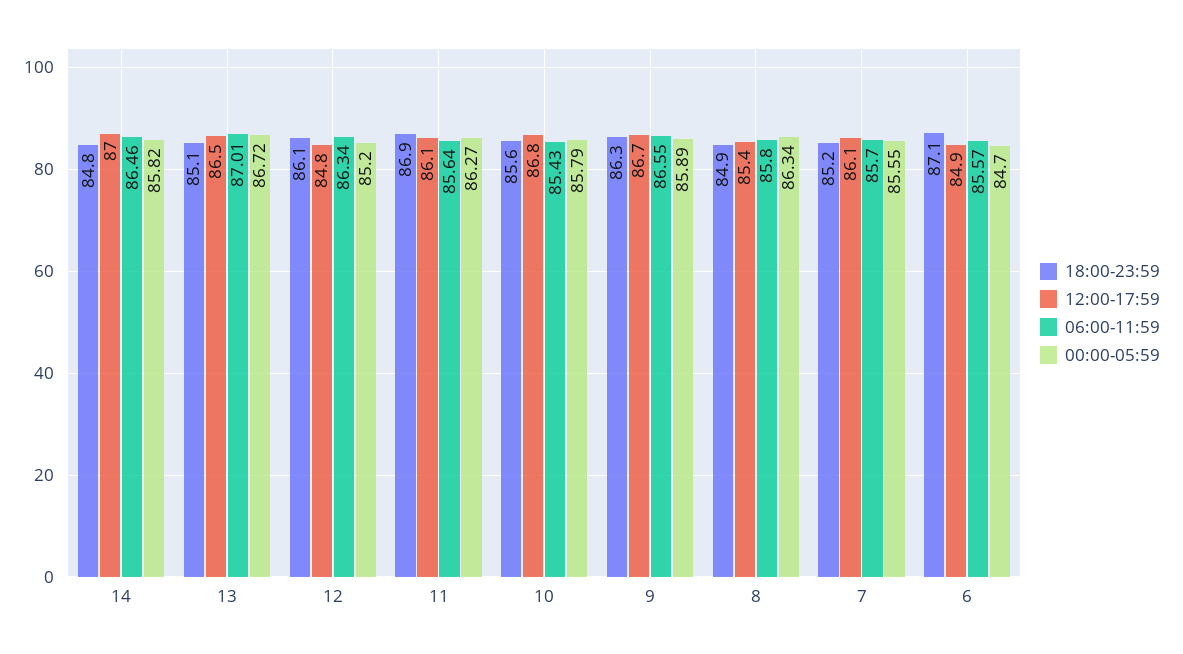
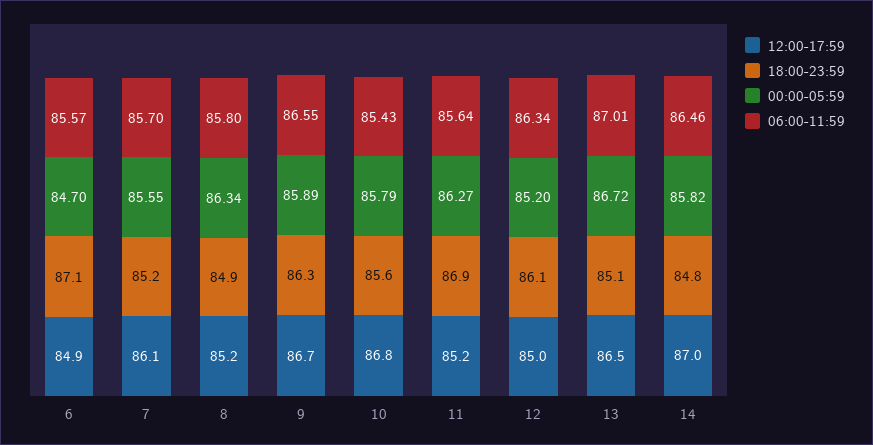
  {
    "18:00-23:59": {
      "14": 84.8,
      "13": 85.1,
      "12": 86.1,
      "11": 86.9,
      "10": 85.6,
      "9": 86.3,
      "8": 84.9,
      "7": 85.2,
      "6": 87.1
    },
    "12:00-17:59": {
      "14": 87,
      "13": 86.5,
-     "12": 84.8,
+     "12": 85,
-     "11": 86.1,
+     "11": 85.2,
      "10": 86.8,
      "9": 86.7,
-     "8": 85.4,
+     "8": 85.2,
      "7": 86.1,
      "6": 84.9
    },
    "06:00-11:59": {
      "14": 86.46,
      "13": 87.01,
      "12": 86.34,
      "11": 85.64,
      "10": 85.43,
      "9": 86.55,
      "8": 85.8,
      "7": 85.7,
      "6": 85.57
    },
    "00:00-05:59": {
      "14": 85.82,
      "13": 86.72,
      "12": 85.2,
      "11": 86.27,
      "10": 85.79,
      "9": 85.89,
      "8": 86.34,
      "7": 85.55,
      "6": 84.7
    }
  }

